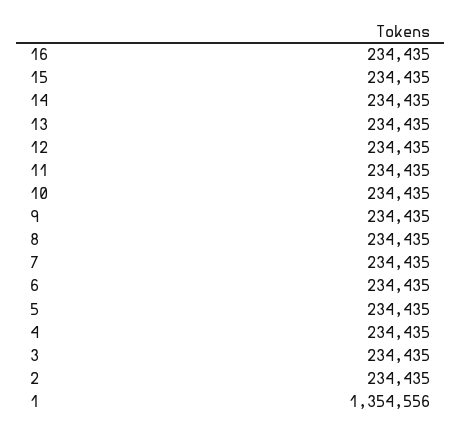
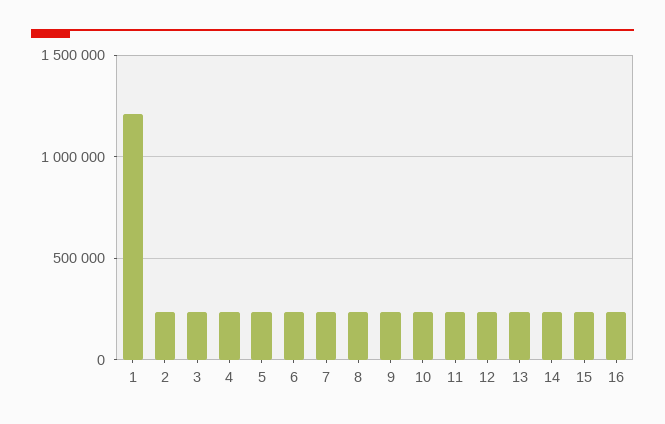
  {
    "16": 234435,
    "15": 234435,
    "14": 234435,
    "13": 234435,
    "12": 234435,
    "11": 234435,
    "10": 234435,
    "9": 234435,
    "8": 234435,
    "7": 234435,
    "6": 234435,
    "5": 234435,
    "4": 234435,
    "3": 234435,
    "2": 234435,
-   "1": 1354556
+   "1": 1200000
  }

